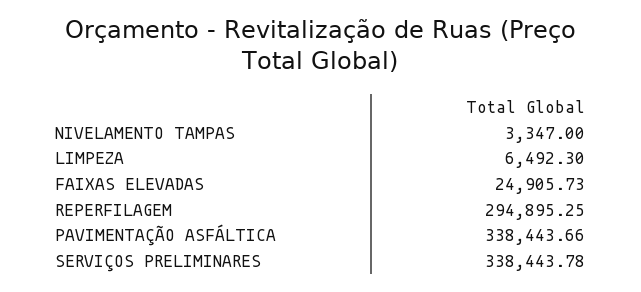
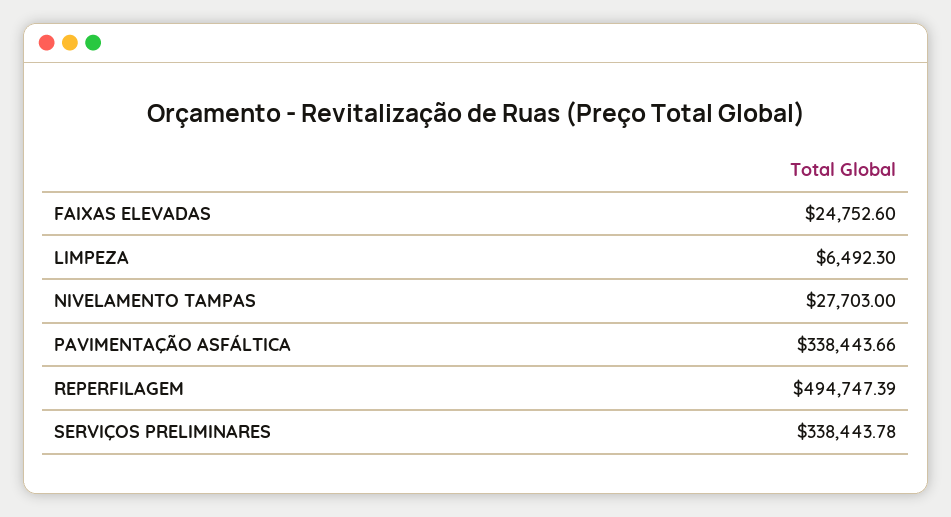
  {
-   "NIVELAMENTO TAMPAS": 3347,
+   "NIVELAMENTO TAMPAS": 27703,
    "LIMPEZA": 6492.3,
-   "FAIXAS ELEVADAS": 24905.73,
+   "FAIXAS ELEVADAS": 24752.6,
-   "REPERFILAGEM": 294895.25,
+   "REPERFILAGEM": 494747.39,
    "PAVIMENTAÇÃO ASFÁLTICA": 338443.66,
    "SERVIÇOS PRELIMINARES": 338443.78
  }

